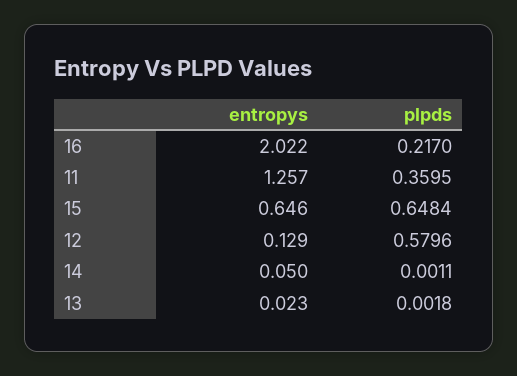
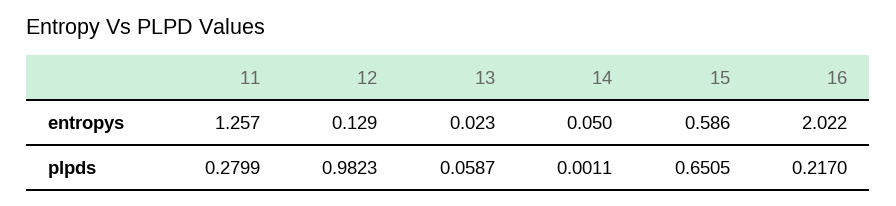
  {
    "entropys": {
      "16": 2.022,
      "11": 1.257,
-     "15": 0.646,
+     "15": 0.586,
      "12": 0.129,
      "14": 0.05,
      "13": 0.023
    },
    "plpds": {
      "16": 0.217,
-     "11": 0.3595,
+     "11": 0.2799,
-     "15": 0.6484,
+     "15": 0.6505,
-     "12": 0.5796,
+     "12": 0.9823,
      "14": 0.0011,
-     "13": 0.0018
+     "13": 0.0587
    }
  }

